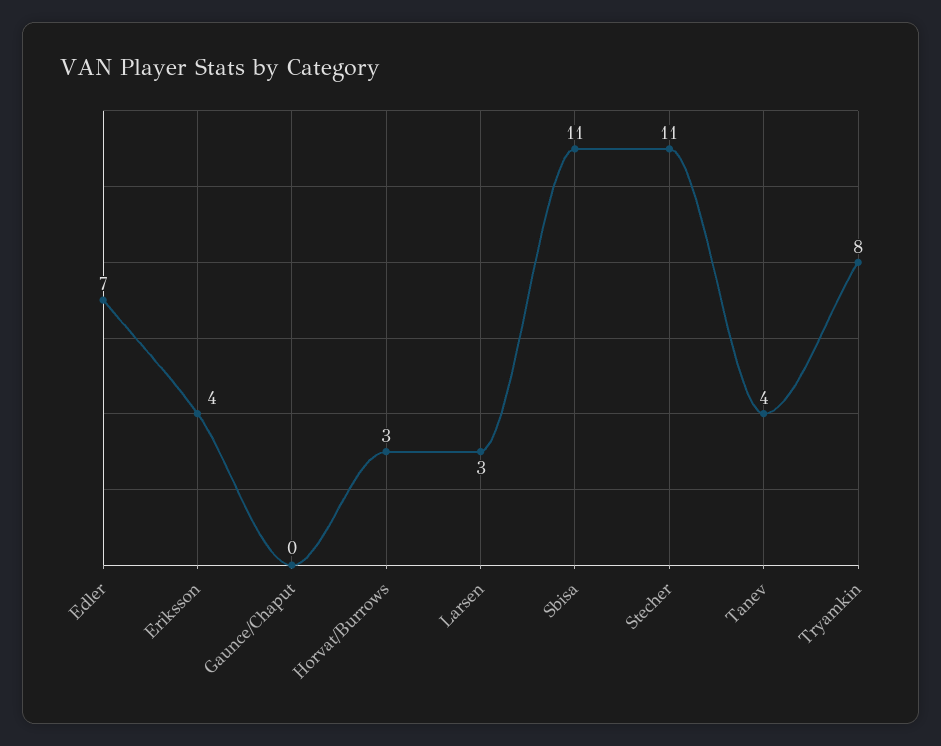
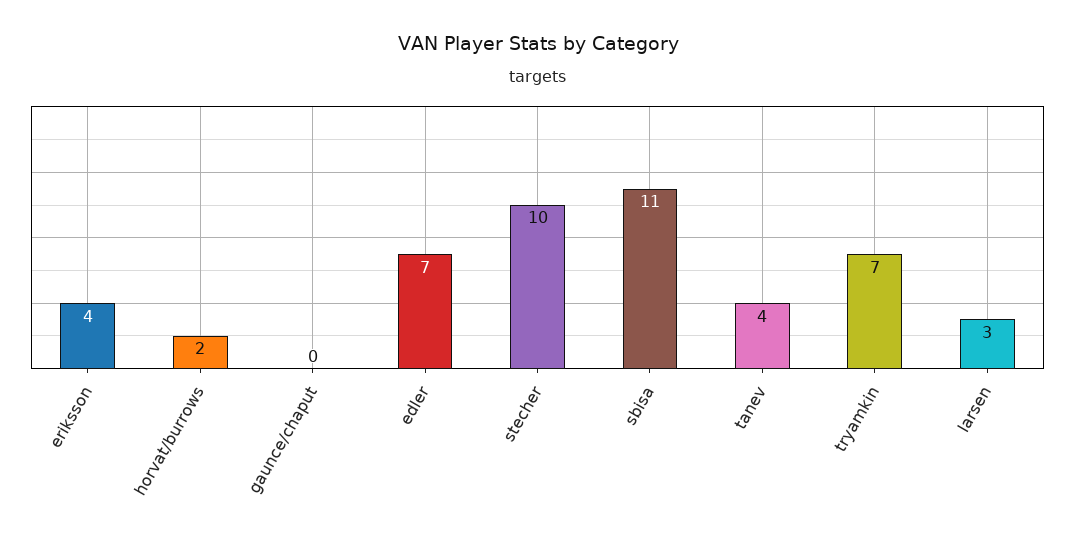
  {
    "Edler": 7,
    "Eriksson": 4,
    "Gaunce/Chaput": 0,
-   "Horvat/Burrows": 3,
+   "Horvat/Burrows": 2,
    "Larsen": 3,
    "Sbisa": 11,
-   "Stecher": 11,
+   "Stecher": 10,
    "Tanev": 4,
-   "Tryamkin": 8
+   "Tryamkin": 7
  }

